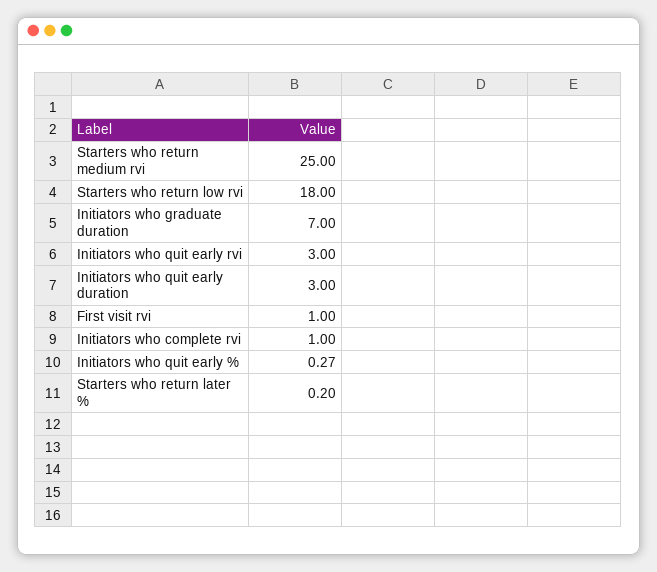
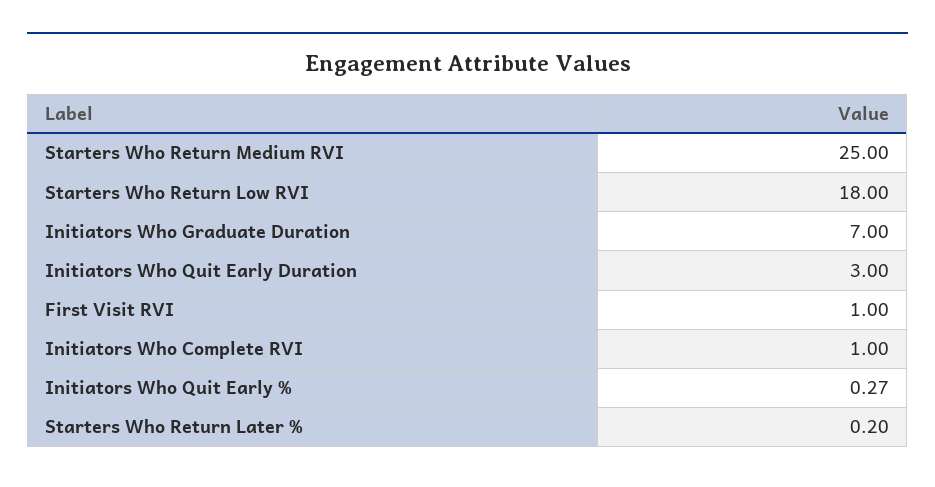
  {
    "Starters who return medium rvi": 25,
    "Starters who return low rvi": 18,
    "Initiators who graduate duration": 7,
-   "Initiators who quit early rvi": 3,
    "Initiators who quit early duration": 3,
    "First visit rvi": 1,
    "Initiators who complete rvi": 1,
    "Initiators who quit early %": 0.27,
    "Starters who return later %": 0.2
  }

